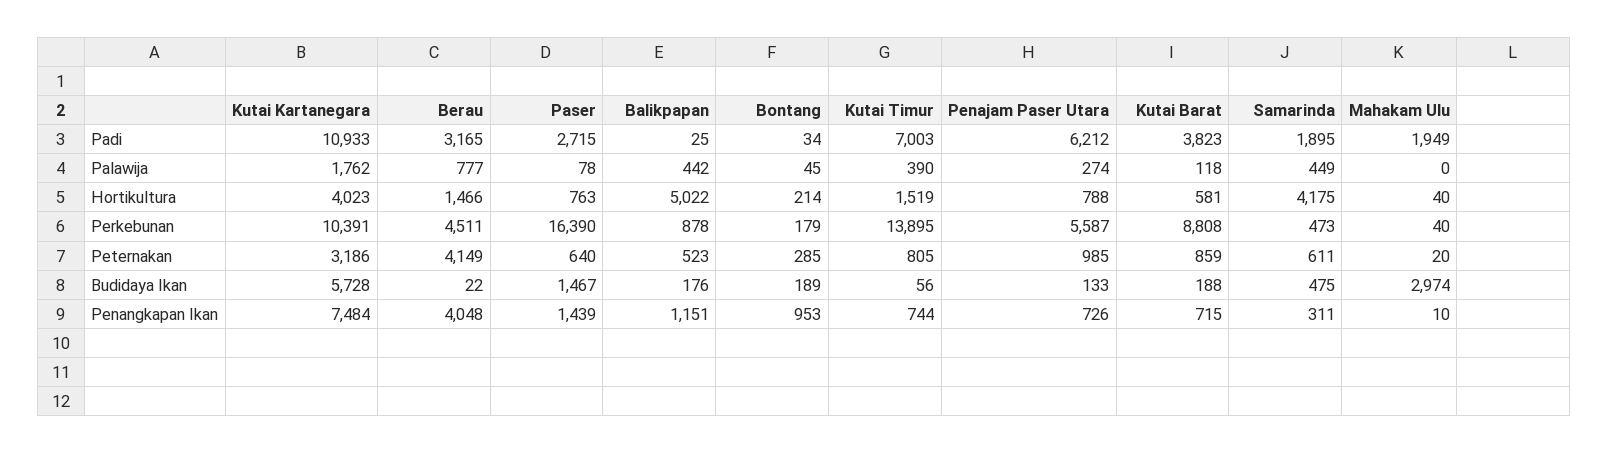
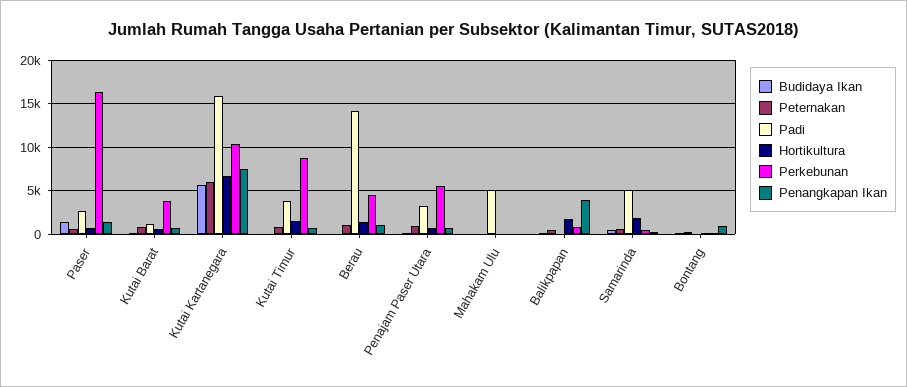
  {
    "Padi": {
-     "Kutai Kartanegara": 10933,
+     "Kutai Kartanegara": 16000,
-     "Berau": 3165,
+     "Berau": 14000,
      "Paser": 2715,
      "Balikpapan": 25,
      "Bontang": 34,
-     "Kutai Timur": 7003,
+     "Kutai Timur": 4000,
-     "Penajam Paser Utara": 6212,
+     "Penajam Paser Utara": 3000,
-     "Kutai Barat": 3823,
+     "Kutai Barat": 1000,
-     "Samarinda": 1895,
+     "Samarinda": 5000,
-     "Mahakam Ulu": 1949
+     "Mahakam Ulu": 5000
    },
-   "Palawija": {
-     "Kutai Kartanegara": 1762,
-     "Berau": 777,
-     "Paser": 78,
-     "Balikpapan": 442,
-     "Bontang": 45,
-     "Kutai Timur": 390,
-     "Penajam Paser Utara": 274,
-     "Kutai Barat": 118,
-     "Samarinda": 449,
-     "Mahakam Ulu": 0
-   },
    "Hortikultura": {
-     "Kutai Kartanegara": 4023,
+     "Kutai Kartanegara": 7000,
      "Berau": 1466,
      "Paser": 763,
-     "Balikpapan": 5022,
+     "Balikpapan": 2000,
      "Bontang": 214,
      "Kutai Timur": 1519,
      "Penajam Paser Utara": 788,
      "Kutai Barat": 581,
-     "Samarinda": 4175,
+     "Samarinda": 2000,
      "Mahakam Ulu": 40
    },
    "Perkebunan": {
      "Kutai Kartanegara": 10391,
      "Berau": 4511,
      "Paser": 16390,
      "Balikpapan": 878,
      "Bontang": 179,
-     "Kutai Timur": 13895,
+     "Kutai Timur": 9000,
      "Penajam Paser Utara": 5587,
-     "Kutai Barat": 8808,
+     "Kutai Barat": 4000,
      "Samarinda": 473,
      "Mahakam Ulu": 40
    },
    "Peternakan": {
-     "Kutai Kartanegara": 3186,
+     "Kutai Kartanegara": 6000,
-     "Berau": 4149,
+     "Berau": 1000,
      "Paser": 640,
      "Balikpapan": 523,
      "Bontang": 285,
      "Kutai Timur": 805,
      "Penajam Paser Utara": 985,
      "Kutai Barat": 859,
      "Samarinda": 611,
      "Mahakam Ulu": 20
    },
    "Budidaya Ikan": {
      "Kutai Kartanegara": 5728,
      "Berau": 22,
      "Paser": 1467,
      "Balikpapan": 176,
      "Bontang": 189,
      "Kutai Timur": 56,
      "Penajam Paser Utara": 133,
      "Kutai Barat": 188,
      "Samarinda": 475,
-     "Mahakam Ulu": 2974
+     "Mahakam Ulu": 0
    },
    "Penangkapan Ikan": {
      "Kutai Kartanegara": 7484,
-     "Berau": 4048,
+     "Berau": 1000,
      "Paser": 1439,
-     "Balikpapan": 1151,
+     "Balikpapan": 4000,
      "Bontang": 953,
      "Kutai Timur": 744,
      "Penajam Paser Utara": 726,
      "Kutai Barat": 715,
      "Samarinda": 311,
      "Mahakam Ulu": 10
    }
  }

